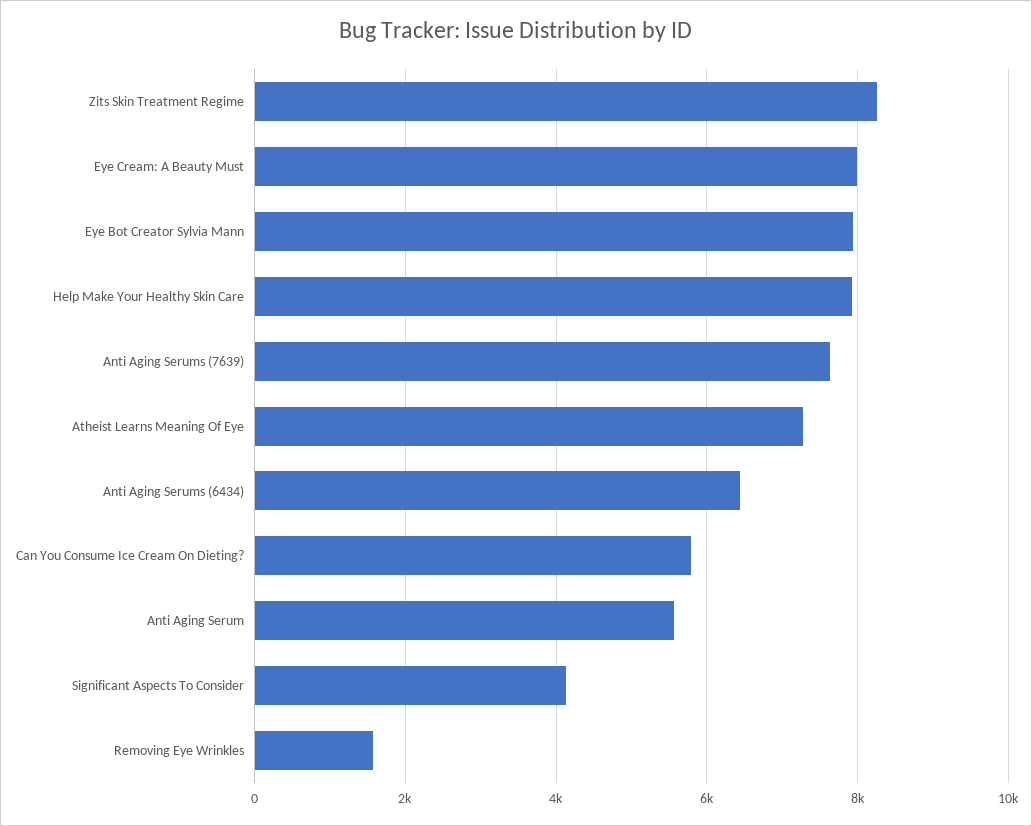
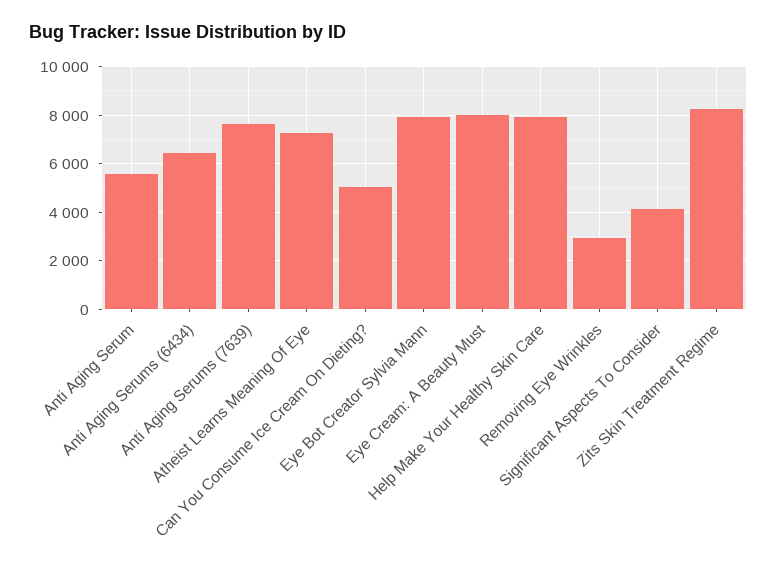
  {
    "Zits Skin Treatment Regime": 8200,
    "Eye Cream: A Beauty Must": 8000,
    "Eye Bot Creator Sylvia Mann": 8000,
    "Help Make Your Healthy Skin Care": 8000,
    "Anti Aging Serums (7639)": 7600,
    "Atheist Learns Meaning Of Eye": 7200,
    "Anti Aging Serums (6434)": 6400,
-   "Can You Consume Ice Cream On Dieting?": 5800,
+   "Can You Consume Ice Cream On Dieting?": 5000,
    "Anti Aging Serum": 5600,
    "Significant Aspects To Consider": 4200,
-   "Removing Eye Wrinkles": 1600
+   "Removing Eye Wrinkles": 3000
  }

